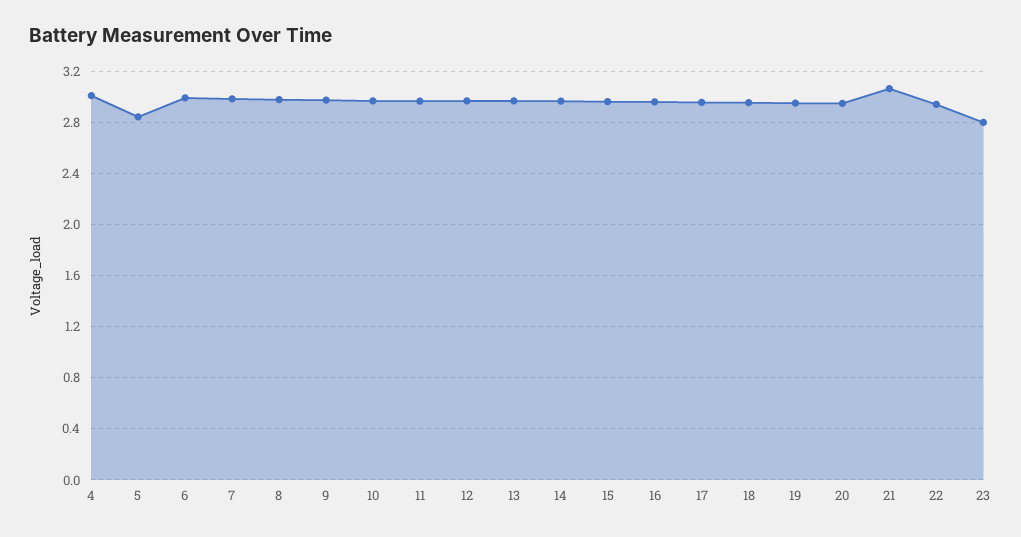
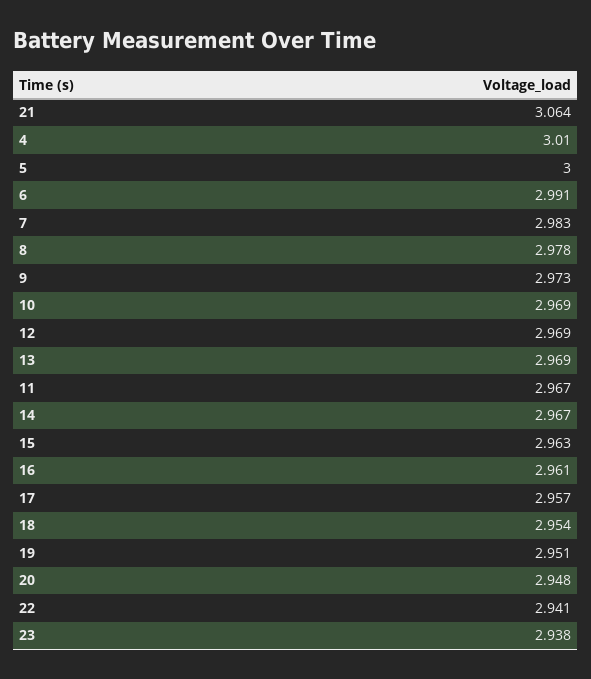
  {
    "4": 3.01,
-   "5": 2.85,
+   "5": 3,
    "6": 2.991,
    "7": 2.983,
    "8": 2.978,
    "9": 2.973,
    "10": 2.969,
    "11": 2.967,
    "12": 2.969,
    "13": 2.969,
    "14": 2.967,
    "15": 2.963,
    "16": 2.961,
    "17": 2.957,
    "18": 2.954,
    "19": 2.951,
    "20": 2.948,
    "21": 3.064,
    "22": 2.941,
-   "23": 2.8
+   "23": 2.938
  }

